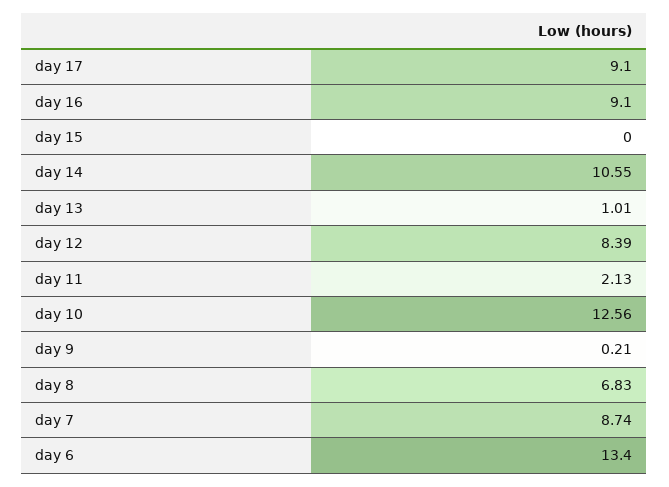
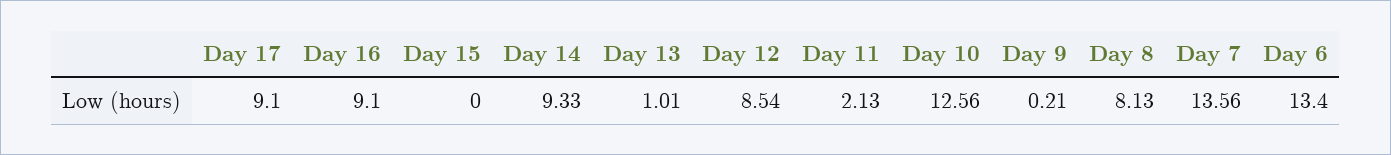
  {
    "day 17": 9.1,
    "day 16": 9.1,
    "day 15": 0,
-   "day 14": 10.55,
+   "day 14": 9.33,
    "day 13": 1.01,
-   "day 12": 8.39,
+   "day 12": 8.54,
    "day 11": 2.13,
    "day 10": 12.56,
    "day 9": 0.21,
-   "day 8": 6.83,
+   "day 8": 8.13,
-   "day 7": 8.74,
+   "day 7": 13.56,
    "day 6": 13.4
  }

